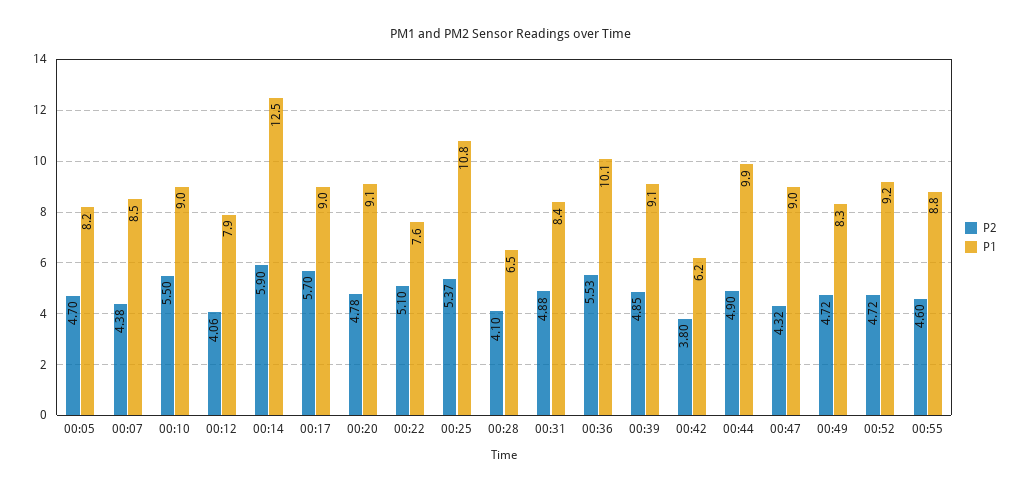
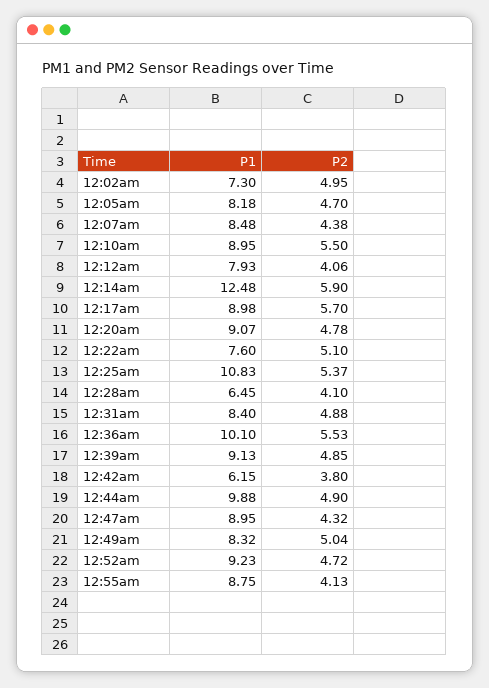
  {
    "P2": {
      "00:05": 4.7,
      "00:07": 4.38,
      "00:10": 5.5,
      "00:12": 4.06,
      "00:14": 5.9,
      "00:17": 5.7,
      "00:20": 4.78,
      "00:22": 5.1,
      "00:25": 5.37,
      "00:28": 4.1,
      "00:31": 4.88,
      "00:36": 5.53,
      "00:39": 4.85,
      "00:42": 3.8,
      "00:44": 4.9,
      "00:47": 4.32,
-     "00:49": 4.72,
+     "00:49": 5.04,
      "00:52": 4.72,
-     "00:55": 4.6
+     "00:55": 4.13,
+     "12:02am": 4.95
    },
    "P1": {
      "00:05": 8.18,
      "00:07": 8.48,
      "00:10": 8.95,
      "00:12": 7.93,
      "00:14": 12.48,
      "00:17": 8.98,
      "00:20": 9.07,
      "00:22": 7.6,
      "00:25": 10.83,
      "00:28": 6.45,
      "00:31": 8.4,
      "00:36": 10.1,
      "00:39": 9.13,
      "00:42": 6.15,
      "00:44": 9.88,
      "00:47": 8.95,
      "00:49": 8.32,
      "00:52": 9.23,
-     "00:55": 8.75
+     "00:55": 8.75,
+     "12:02am": 7.3
    }
  }

